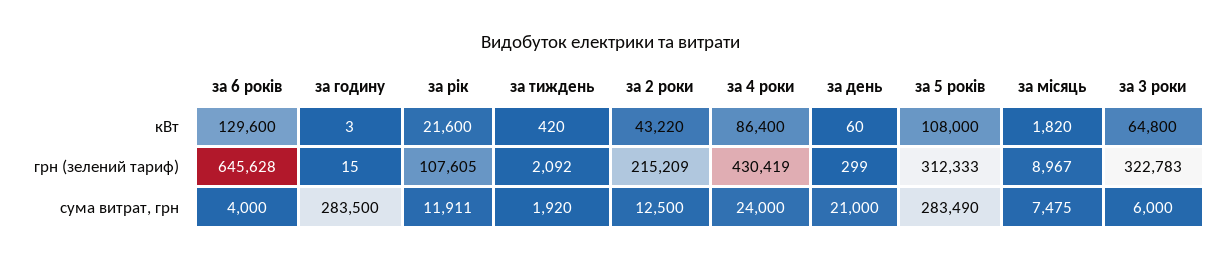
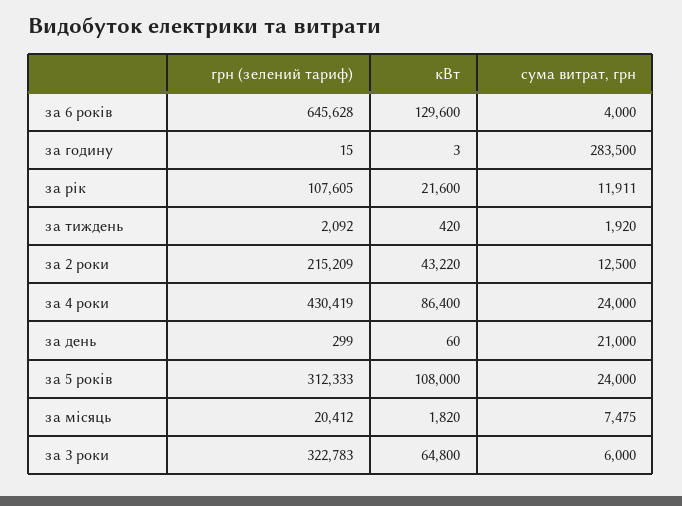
  {
    "за 6 років": {
      "кВт": 129600,
      "грн (зелений тариф)": 645628,
      "сума витрат, грн": 4000
    },
    "за годину": {
      "кВт": 3,
      "грн (зелений тариф)": 15,
      "сума витрат, грн": 283500
    },
    "за рік": {
      "кВт": 21600,
      "грн (зелений тариф)": 107605,
      "сума витрат, грн": 11911
    },
    "за тиждень": {
      "кВт": 420,
      "грн (зелений тариф)": 2092,
      "сума витрат, грн": 1920
    },
    "за 2 роки": {
      "кВт": 43220,
      "грн (зелений тариф)": 215209,
      "сума витрат, грн": 12500
    },
    "за 4 роки": {
      "кВт": 86400,
      "грн (зелений тариф)": 430419,
      "сума витрат, грн": 24000
    },
    "за день": {
      "кВт": 60,
      "грн (зелений тариф)": 299,
      "сума витрат, грн": 21000
    },
    "за 5 років": {
      "кВт": 108000,
      "грн (зелений тариф)": 312333,
-     "сума витрат, грн": 283490
+     "сума витрат, грн": 24000
    },
    "за місяць": {
      "кВт": 1820,
-     "грн (зелений тариф)": 8967,
+     "грн (зелений тариф)": 20412,
      "сума витрат, грн": 7475
    },
    "за 3 роки": {
      "кВт": 64800,
      "грн (зелений тариф)": 322783,
      "сума витрат, грн": 6000
    }
  }

